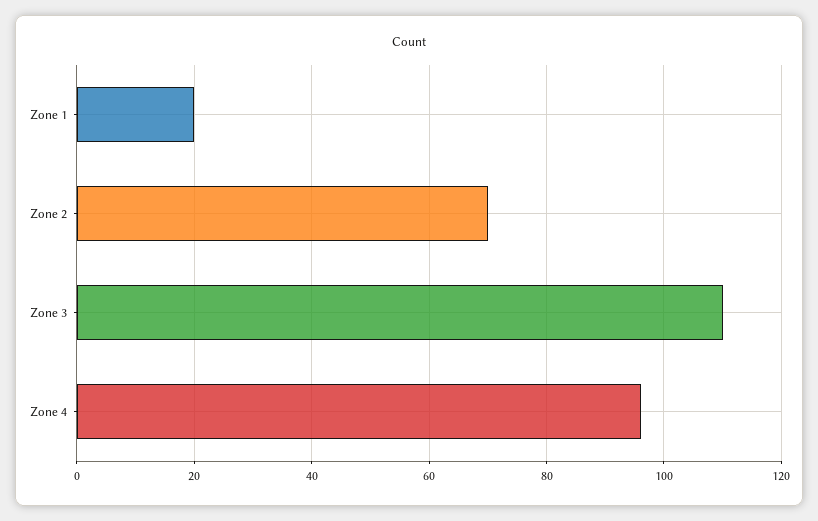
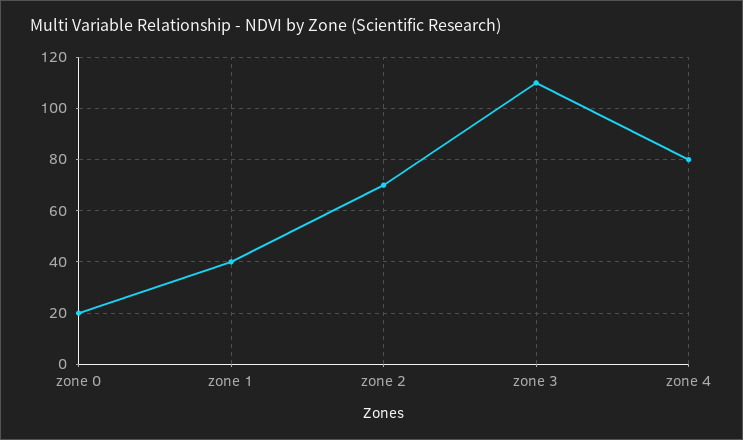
  {
-   "Zone 1": 20,
+   "Zone 1": 40,
    "Zone 2": 70,
    "Zone 3": 110,
-   "Zone 4": 95
+   "Zone 4": 80,
+   "zone 0": 20
  }

